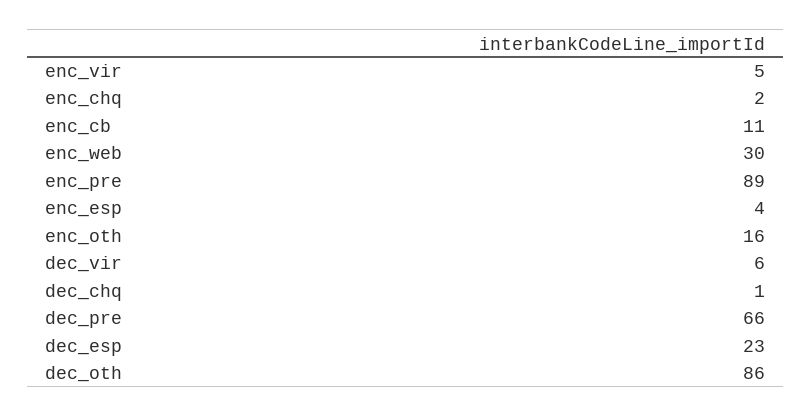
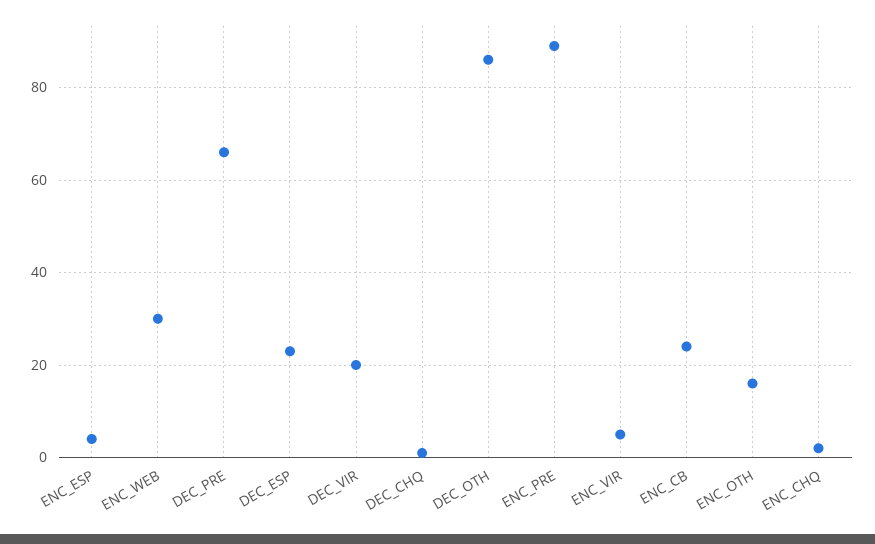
  {
    "enc_vir": 5,
    "enc_chq": 2,
-   "enc_cb": 11,
+   "enc_cb": 25,
    "enc_web": 30,
    "enc_pre": 89,
    "enc_esp": 4,
    "enc_oth": 16,
-   "dec_vir": 6,
+   "dec_vir": 20,
    "dec_chq": 1,
    "dec_pre": 66,
    "dec_esp": 23,
    "dec_oth": 86
  }

